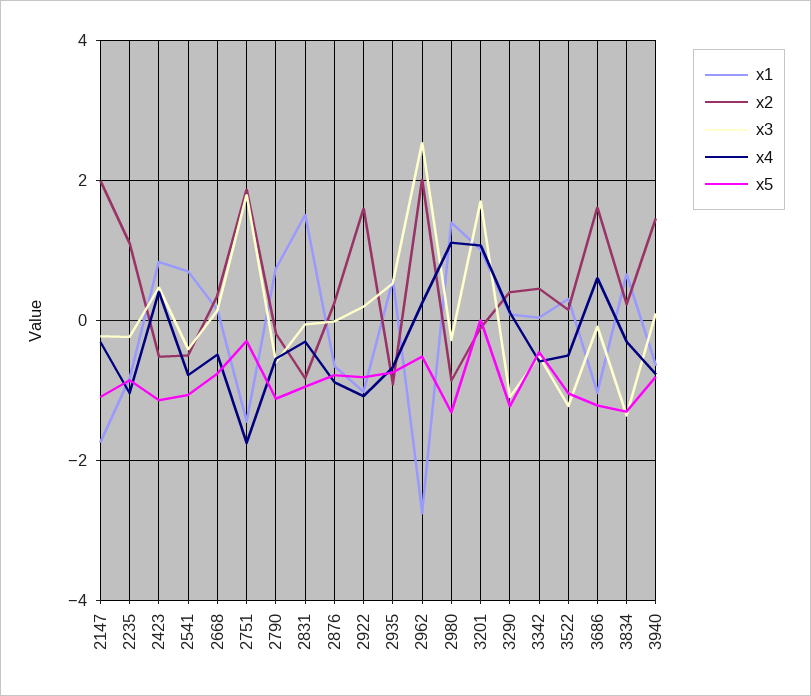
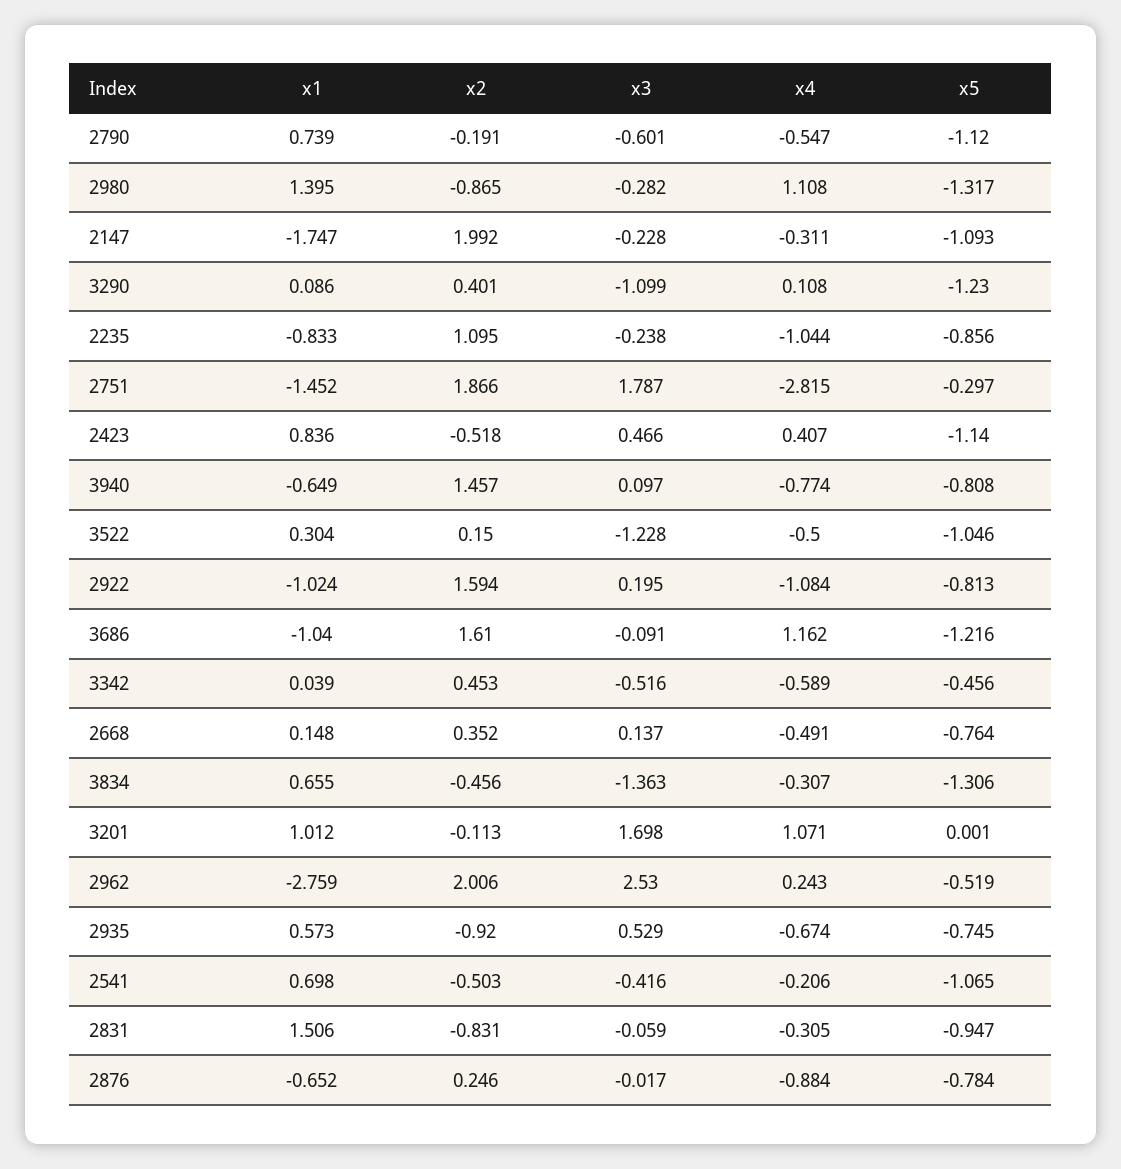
  {
    "x1": {
      "2147": -1.747,
      "2235": -0.833,
      "2423": 0.836,
      "2541": 0.698,
      "2668": 0.148,
      "2751": -1.452,
      "2790": 0.739,
      "2831": 1.506,
      "2876": -0.652,
      "2922": -1.024,
      "2935": 0.573,
      "2962": -2.759,
      "2980": 1.395,
      "3201": 1.012,
      "3290": 0.086,
      "3342": 0.039,
      "3522": 0.304,
      "3686": -1.04,
      "3834": 0.655,
      "3940": -0.649
    },
    "x2": {
      "2147": 1.992,
      "2235": 1.095,
      "2423": -0.518,
      "2541": -0.503,
      "2668": 0.352,
      "2751": 1.866,
      "2790": -0.191,
      "2831": -0.831,
      "2876": 0.246,
      "2922": 1.594,
      "2935": -0.92,
      "2962": 2.006,
      "2980": -0.865,
      "3201": -0.113,
      "3290": 0.401,
      "3342": 0.453,
      "3522": 0.15,
      "3686": 1.61,
-     "3834": 0.2,
+     "3834": -0.456,
      "3940": 1.457
    },
    "x3": {
      "2147": -0.228,
      "2235": -0.238,
      "2423": 0.466,
      "2541": -0.416,
      "2668": 0.137,
      "2751": 1.787,
      "2790": -0.601,
      "2831": -0.059,
      "2876": -0.017,
      "2922": 0.195,
      "2935": 0.529,
      "2962": 2.53,
      "2980": -0.282,
      "3201": 1.698,
      "3290": -1.099,
      "3342": -0.516,
      "3522": -1.228,
      "3686": -0.091,
      "3834": -1.363,
      "3940": 0.097
    },
    "x4": {
      "2147": -0.311,
      "2235": -1.044,
      "2423": 0.407,
-     "2541": -0.8,
+     "2541": -0.206,
      "2668": -0.491,
-     "2751": -1.8,
+     "2751": -2.815,
      "2790": -0.547,
      "2831": -0.305,
      "2876": -0.884,
      "2922": -1.084,
      "2935": -0.674,
      "2962": 0.243,
      "2980": 1.108,
      "3201": 1.071,
      "3290": 0.108,
      "3342": -0.589,
      "3522": -0.5,
-     "3686": 0.6,
+     "3686": 1.162,
      "3834": -0.307,
      "3940": -0.774
    },
    "x5": {
      "2147": -1.093,
      "2235": -0.856,
      "2423": -1.14,
      "2541": -1.065,
      "2668": -0.764,
      "2751": -0.297,
      "2790": -1.12,
      "2831": -0.947,
      "2876": -0.784,
      "2922": -0.813,
      "2935": -0.745,
      "2962": -0.519,
      "2980": -1.317,
      "3201": 0.001,
      "3290": -1.23,
      "3342": -0.456,
      "3522": -1.046,
      "3686": -1.216,
      "3834": -1.306,
      "3940": -0.808
    }
  }

